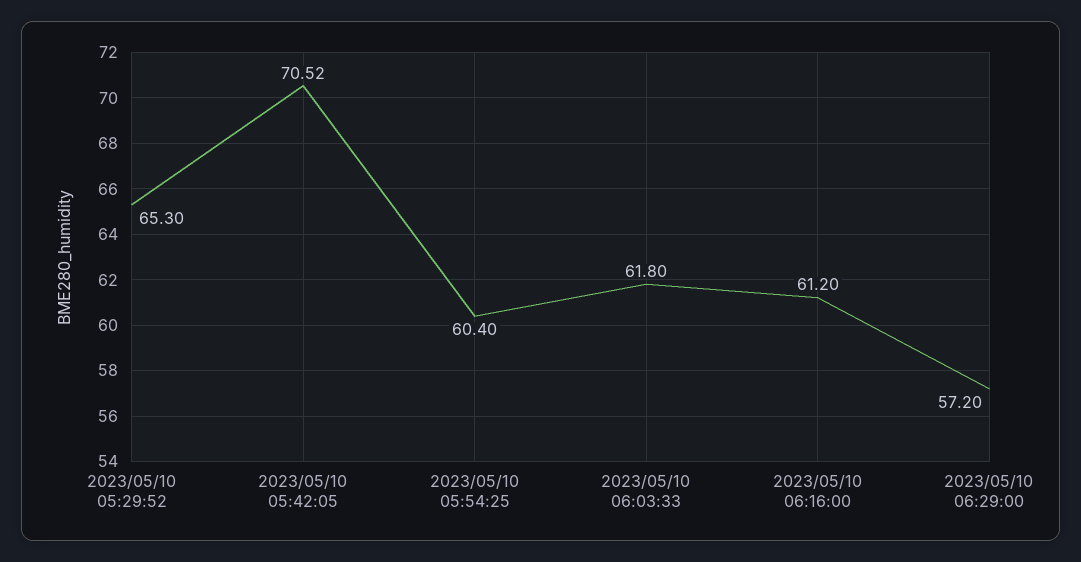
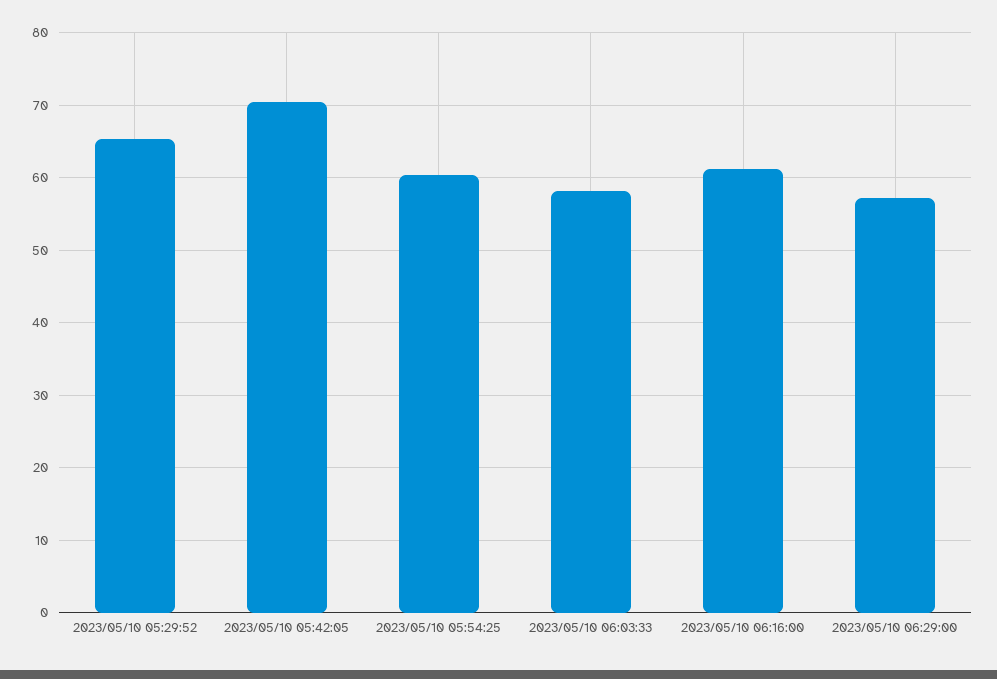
  {
    "2023/05/10 05:29:52": 65.3,
    "2023/05/10 05:42:05": 70.52,
    "2023/05/10 05:54:25": 60.4,
-   "2023/05/10 06:03:33": 61.8,
+   "2023/05/10 06:03:33": 58,
    "2023/05/10 06:16:00": 61.2,
    "2023/05/10 06:29:00": 57.2
  }

